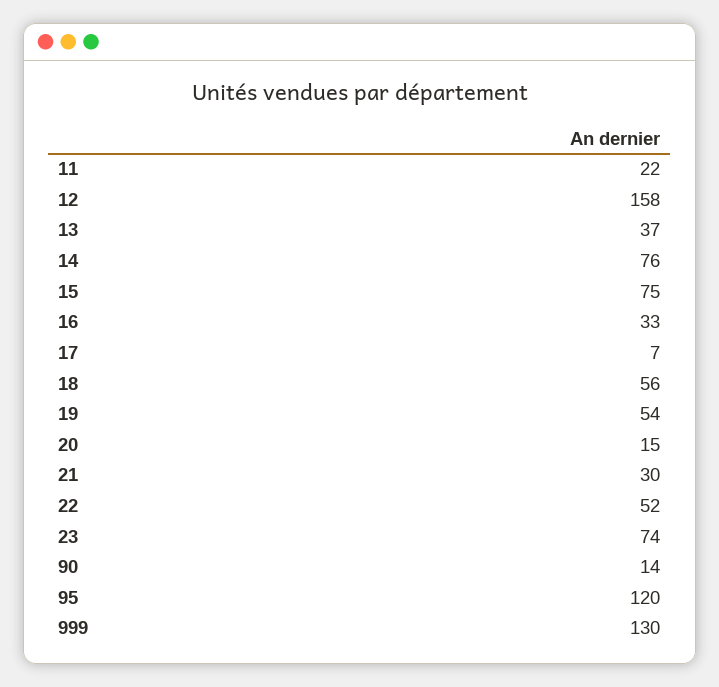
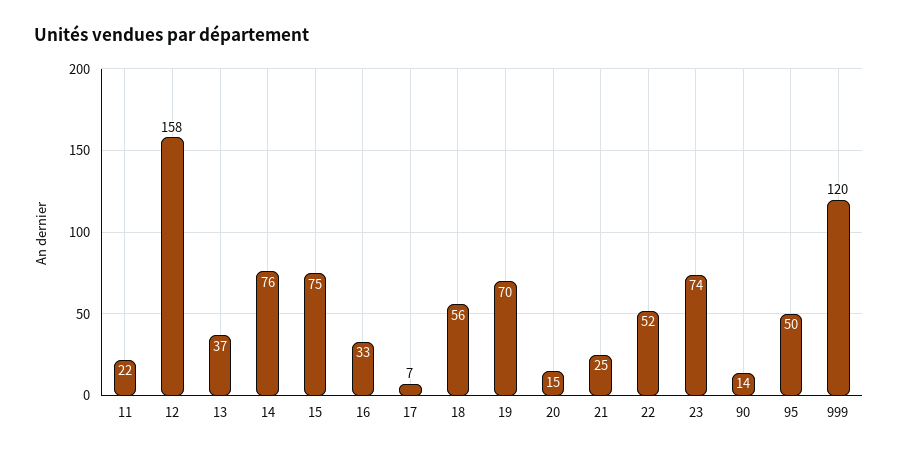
  {
    "11": 22,
    "12": 158,
    "13": 37,
    "14": 76,
    "15": 75,
    "16": 33,
    "17": 7,
    "18": 56,
-   "19": 54,
+   "19": 70,
    "20": 15,
-   "21": 30,
+   "21": 25,
    "22": 52,
    "23": 74,
    "90": 14,
-   "95": 120,
+   "95": 50,
-   "999": 130
+   "999": 120
  }

